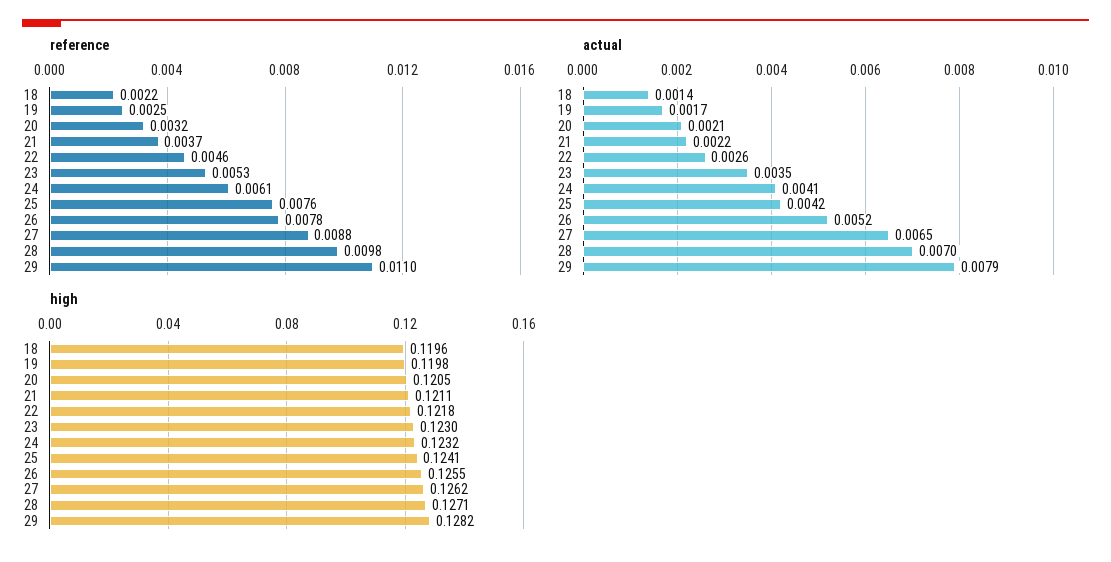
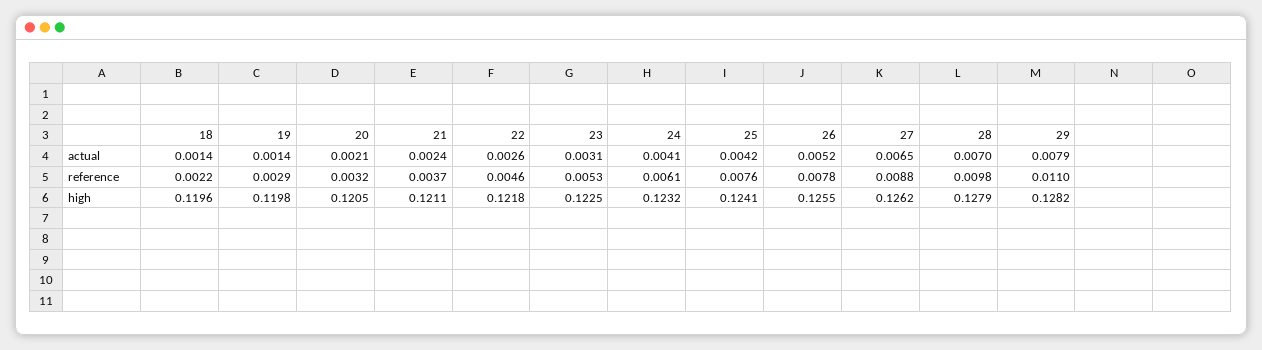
  {
    "reference": {
      "18": 0.0022,
-     "19": 0.0025,
+     "19": 0.0029,
      "20": 0.0032,
      "21": 0.0037,
      "22": 0.0046,
      "23": 0.0053,
      "24": 0.0061,
      "25": 0.0076,
      "26": 0.0078,
      "27": 0.0088,
      "28": 0.0098,
      "29": 0.011
    },
    "actual": {
      "18": 0.0014,
-     "19": 0.0017,
+     "19": 0.0014,
      "20": 0.0021,
-     "21": 0.0022,
+     "21": 0.0024,
      "22": 0.0026,
-     "23": 0.0035,
+     "23": 0.0031,
      "24": 0.0041,
      "25": 0.0042,
      "26": 0.0052,
      "27": 0.0065,
      "28": 0.007,
      "29": 0.0079
    },
    "high": {
      "18": 0.1196,
      "19": 0.1198,
      "20": 0.1205,
      "21": 0.1211,
      "22": 0.1218,
-     "23": 0.123,
+     "23": 0.1225,
      "24": 0.1232,
      "25": 0.1241,
      "26": 0.1255,
      "27": 0.1262,
-     "28": 0.1271,
+     "28": 0.1279,
      "29": 0.1282
    }
  }

